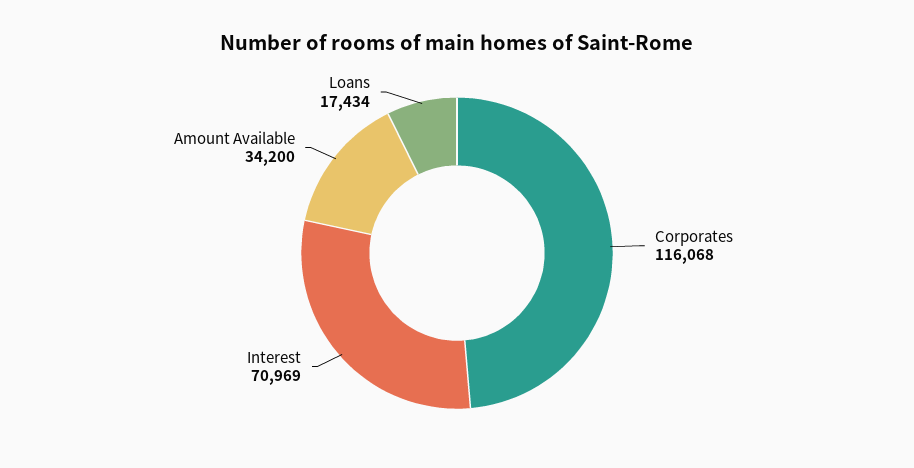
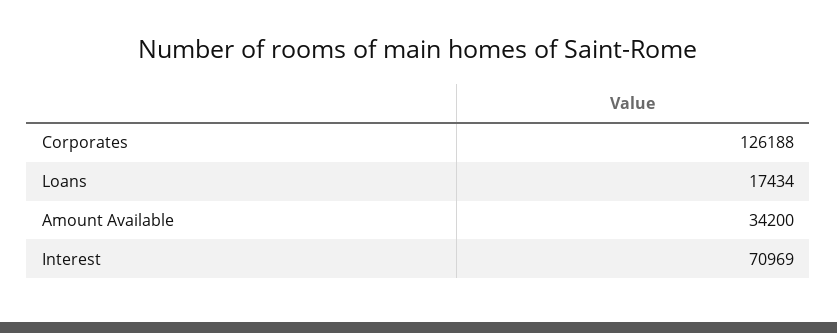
  {
-   "Corporates": 116068,
+   "Corporates": 126188,
    "Interest": 70969,
    "Amount Available": 34200,
    "Loans": 17434
  }

